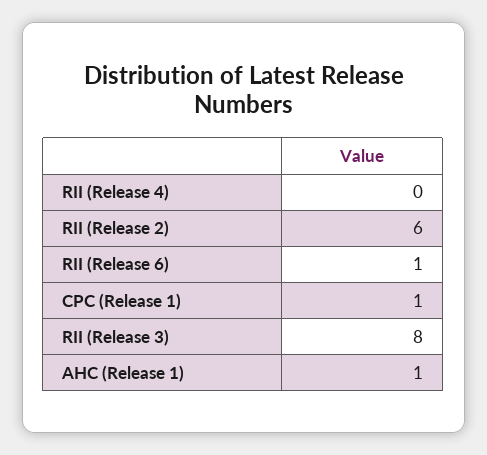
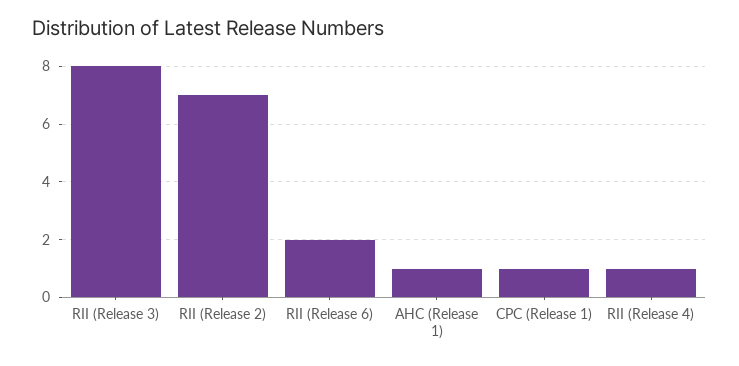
  {
-   "RII (Release 4)": 0,
+   "RII (Release 4)": 1,
-   "RII (Release 2)": 6,
+   "RII (Release 2)": 7,
-   "RII (Release 6)": 1,
+   "RII (Release 6)": 2,
    "CPC (Release 1)": 1,
    "RII (Release 3)": 8,
    "AHC (Release 1)": 1
  }

